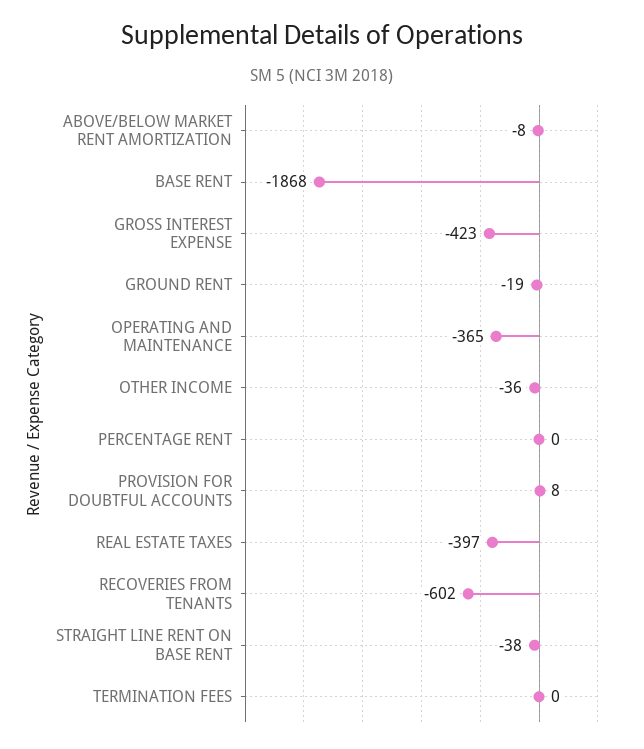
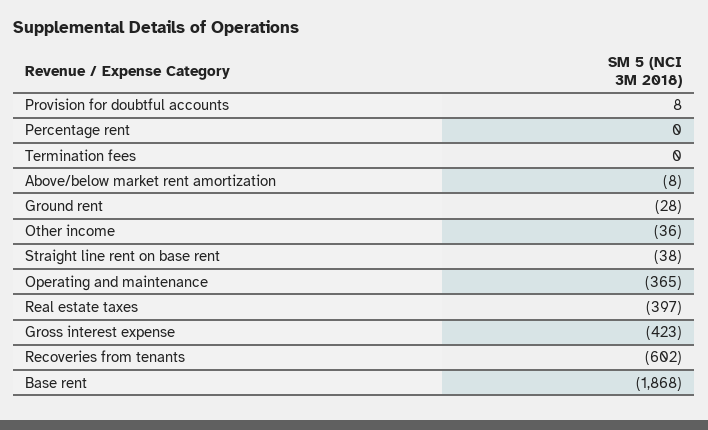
  {
    "ABOVE/BELOW MARKET RENT AMORTIZATION": -8,
    "BASE RENT": -1868,
    "GROSS INTEREST EXPENSE": -423,
-   "GROUND RENT": -19,
+   "GROUND RENT": -28,
    "OPERATING AND MAINTENANCE": -365,
    "OTHER INCOME": -36,
    "PERCENTAGE RENT": 0,
    "PROVISION FOR DOUBTFUL ACCOUNTS": 8,
    "REAL ESTATE TAXES": -397,
    "RECOVERIES FROM TENANTS": -602,
    "STRAIGHT LINE RENT ON BASE RENT": -38,
    "TERMINATION FEES": 0
  }

